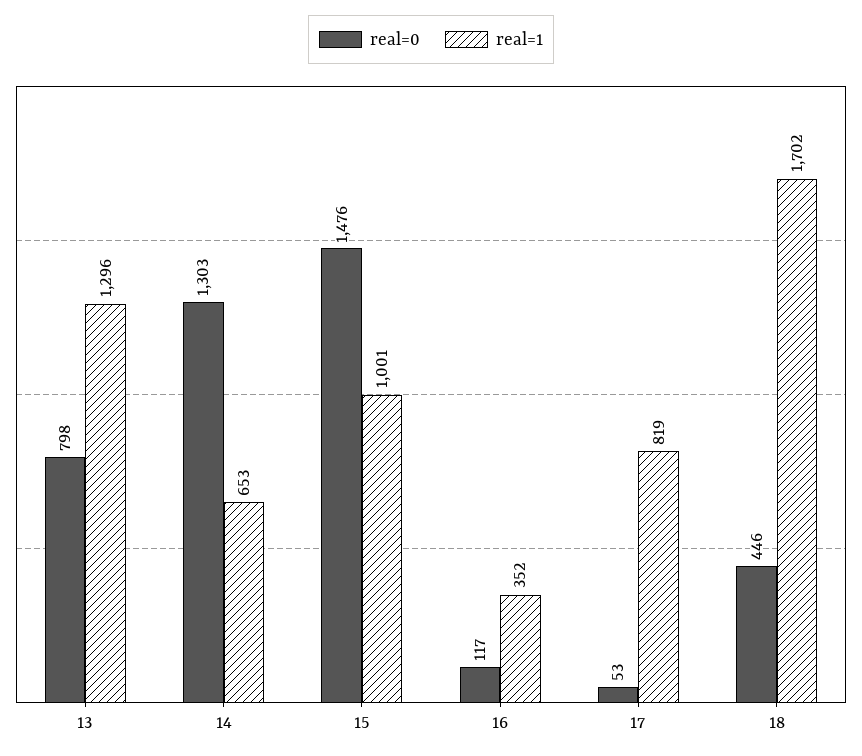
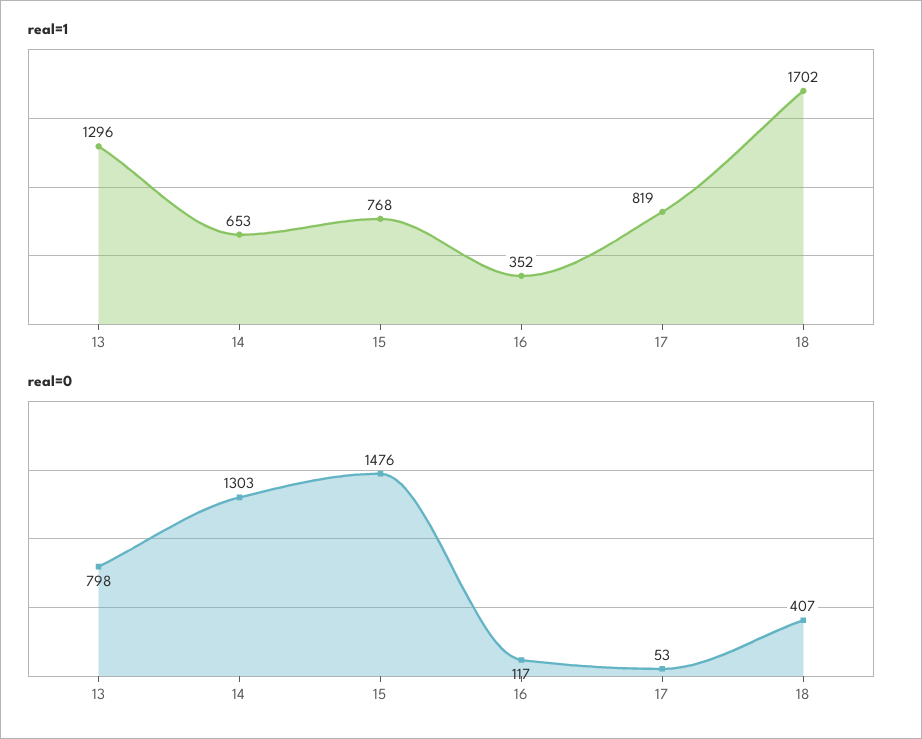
  {
    "real=0": {
      "13": 798,
      "14": 1303,
      "15": 1476,
      "16": 117,
      "17": 53,
-     "18": 446
+     "18": 407
    },
    "real=1": {
      "13": 1296,
      "14": 653,
-     "15": 1001,
+     "15": 768,
      "16": 352,
      "17": 819,
      "18": 1702
    }
  }

